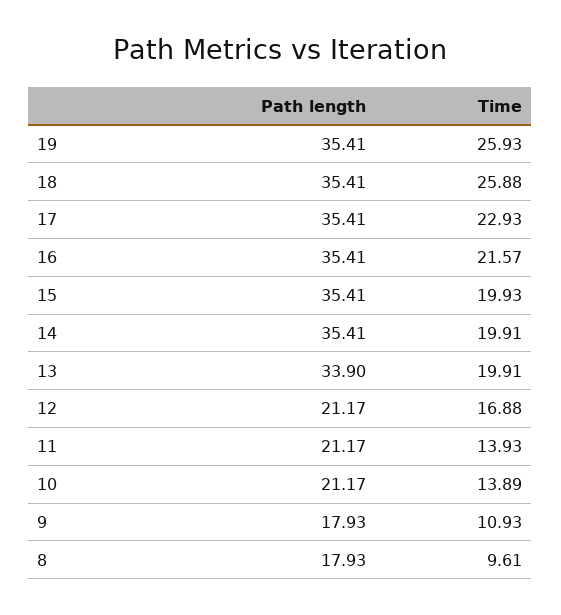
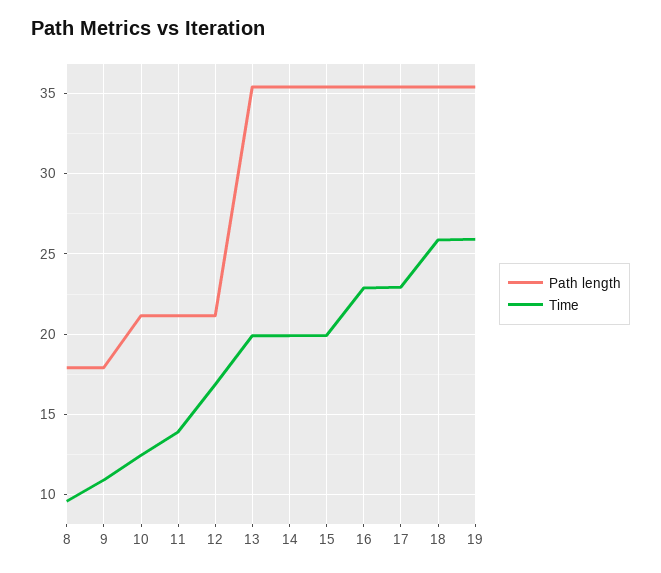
  {
    "Path length": {
      "19": 35.41,
      "18": 35.41,
      "17": 35.41,
      "16": 35.41,
      "15": 35.41,
      "14": 35.41,
-     "13": 33.9,
+     "13": 35.5,
      "12": 21.17,
      "11": 21.17,
      "10": 21.17,
      "9": 17.93,
      "8": 17.93
    },
    "Time": {
      "19": 25.93,
      "18": 25.88,
      "17": 22.93,
-     "16": 21.57,
+     "16": 23,
      "15": 19.93,
      "14": 19.91,
      "13": 19.91,
      "12": 16.88,
      "11": 13.93,
-     "10": 13.89,
+     "10": 12.5,
      "9": 10.93,
      "8": 9.61
    }
  }

